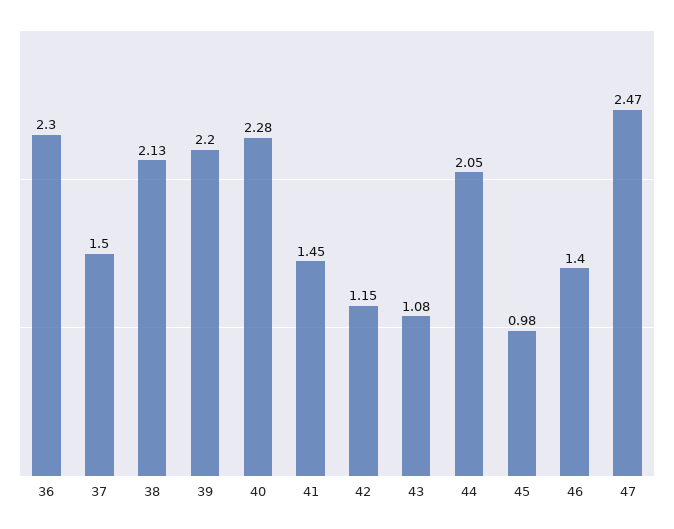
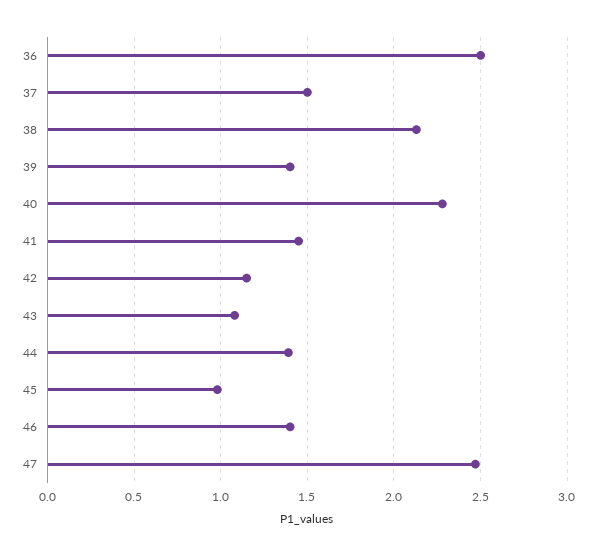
  {
-   "36": 2.3,
+   "36": 2.5,
    "37": 1.5,
    "38": 2.13,
-   "39": 2.2,
+   "39": 1.4,
    "40": 2.28,
    "41": 1.45,
    "42": 1.15,
    "43": 1.08,
-   "44": 2.05,
+   "44": 1.4,
    "45": 0.98,
    "46": 1.4,
    "47": 2.47
  }

